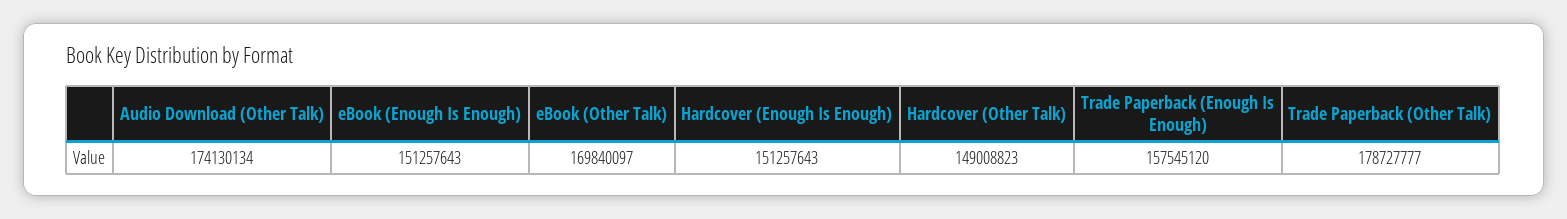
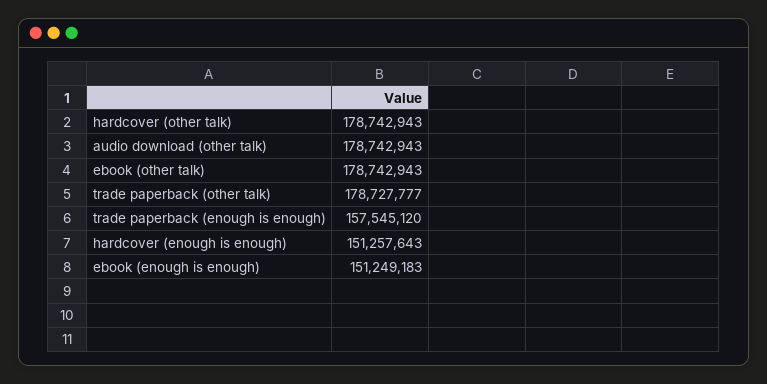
  {
-   "Audio Download (Other Talk)": 174130134,
+   "Audio Download (Other Talk)": 178742943,
-   "eBook (Enough Is Enough)": 151257643,
+   "eBook (Enough Is Enough)": 151249183,
-   "eBook (Other Talk)": 169840097,
+   "eBook (Other Talk)": 178742943,
    "Hardcover (Enough Is Enough)": 151257643,
-   "Hardcover (Other Talk)": 149008823,
+   "Hardcover (Other Talk)": 178742943,
    "Trade Paperback (Enough Is Enough)": 157545120,
    "Trade Paperback (Other Talk)": 178727777
  }

